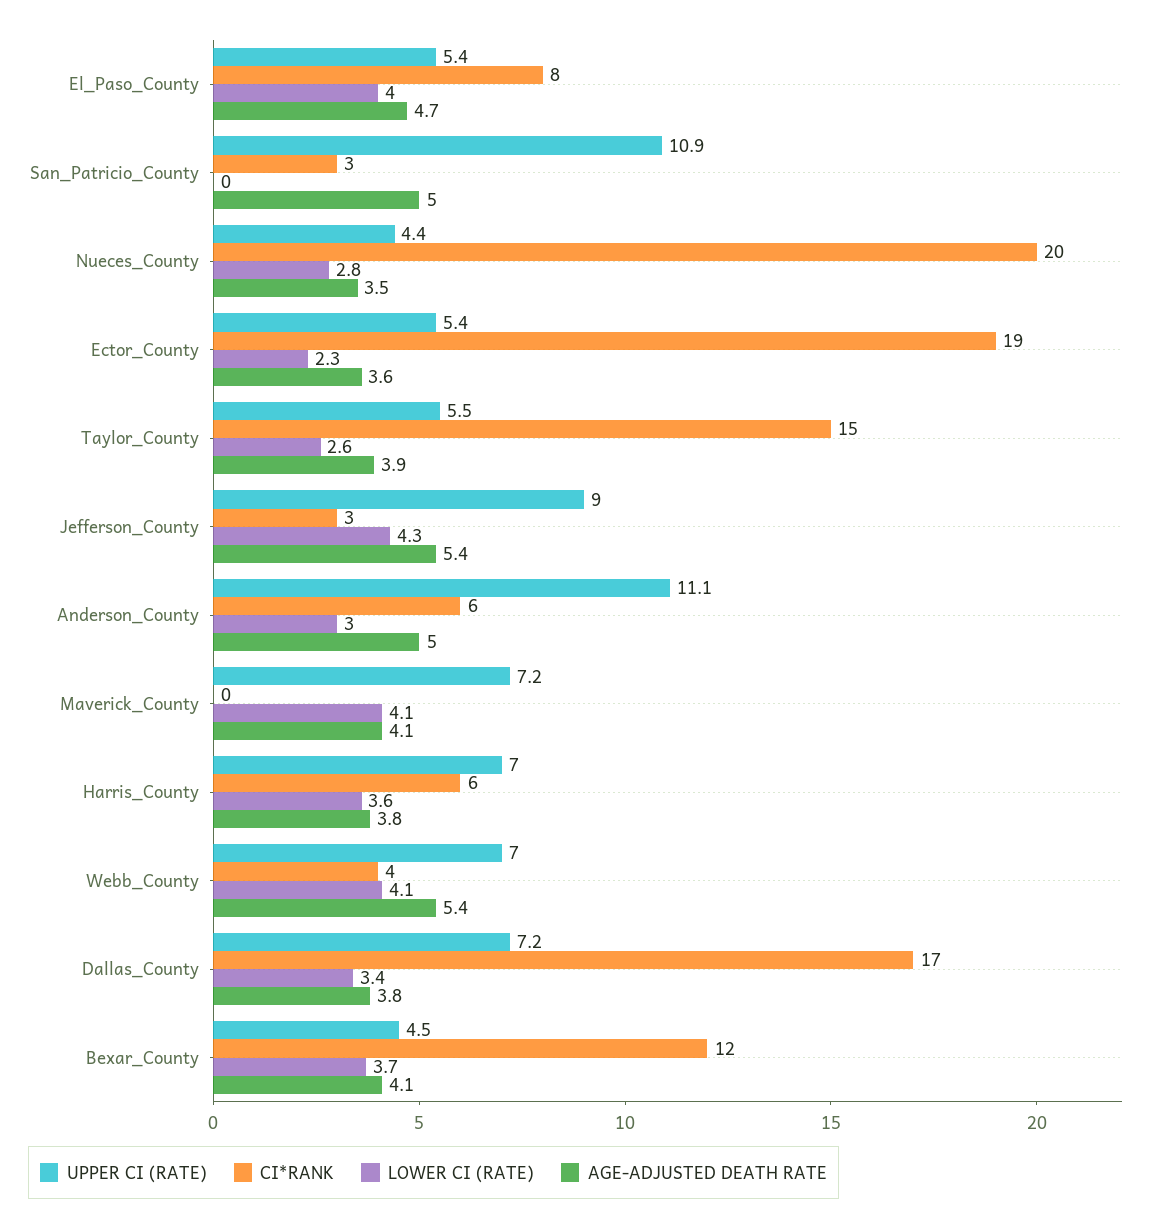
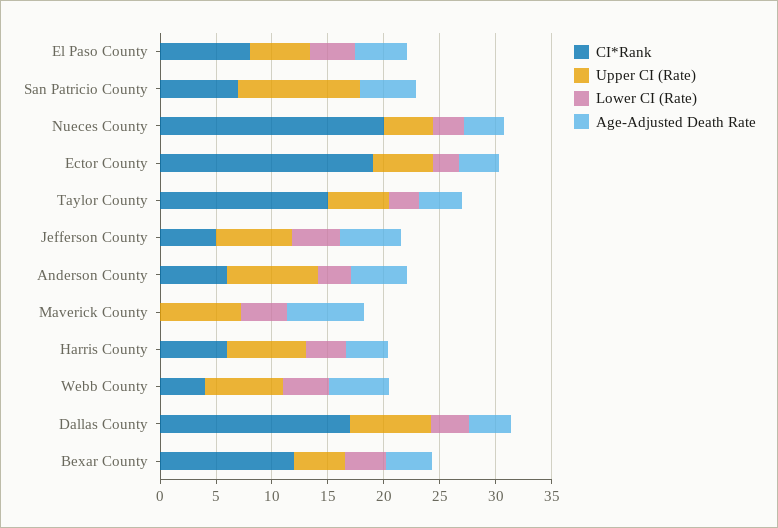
  {
    "UPPER CI (RATE)": {
      "El_Paso_County": 5.4,
      "San_Patricio_County": 10.9,
      "Nueces_County": 4.4,
      "Ector_County": 5.4,
      "Taylor_County": 5.5,
-     "Jefferson_County": 9,
+     "Jefferson_County": 7,
-     "Anderson_County": 11.1,
+     "Anderson_County": 8,
      "Maverick_County": 7.2,
      "Harris_County": 7,
      "Webb_County": 7,
      "Dallas_County": 7.2,
      "Bexar_County": 4.5
    },
    "CI*RANK": {
      "El_Paso_County": 8,
-     "San_Patricio_County": 3,
+     "San_Patricio_County": 7,
      "Nueces_County": 20,
      "Ector_County": 19,
      "Taylor_County": 15,
-     "Jefferson_County": 3,
+     "Jefferson_County": 5,
      "Anderson_County": 6,
      "Maverick_County": 0,
      "Harris_County": 6,
      "Webb_County": 4,
      "Dallas_County": 17,
      "Bexar_County": 12
    },
    "LOWER CI (RATE)": {
      "El_Paso_County": 4,
      "San_Patricio_County": 0,
      "Nueces_County": 2.8,
      "Ector_County": 2.3,
      "Taylor_County": 2.6,
      "Jefferson_County": 4.3,
      "Anderson_County": 3,
      "Maverick_County": 4.1,
      "Harris_County": 3.6,
      "Webb_County": 4.1,
      "Dallas_County": 3.4,
      "Bexar_County": 3.7
    },
    "AGE-ADJUSTED DEATH RATE": {
      "El_Paso_County": 4.7,
      "San_Patricio_County": 5,
      "Nueces_County": 3.5,
      "Ector_County": 3.6,
      "Taylor_County": 3.9,
      "Jefferson_County": 5.4,
      "Anderson_County": 5,
-     "Maverick_County": 4.1,
+     "Maverick_County": 7,
      "Harris_County": 3.8,
      "Webb_County": 5.4,
      "Dallas_County": 3.8,
      "Bexar_County": 4.1
    }
  }

